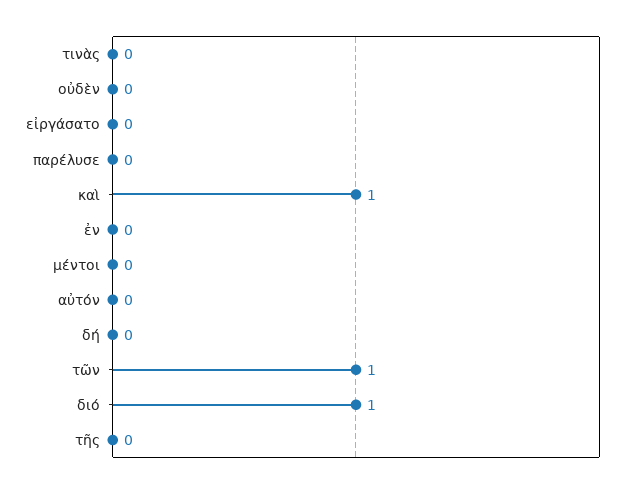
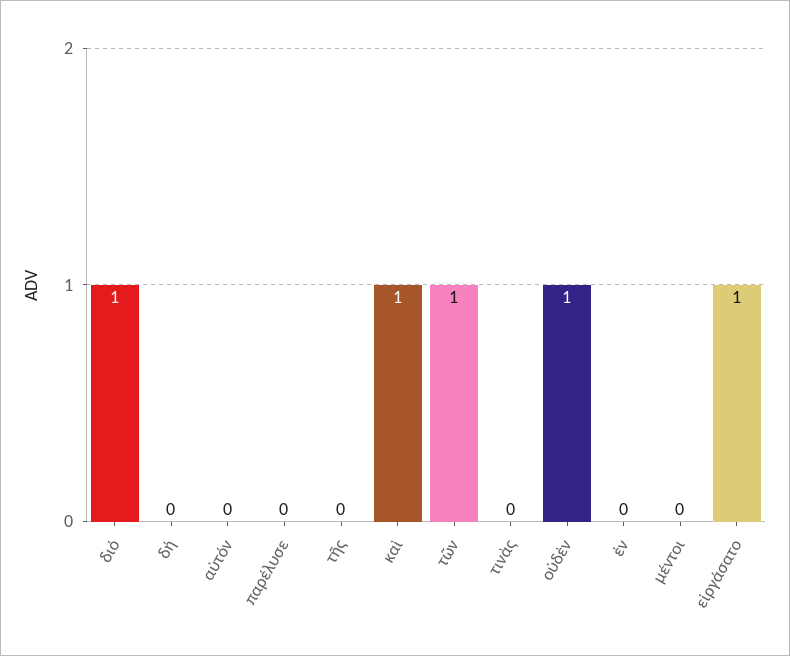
  {
    "τινὰς": 0,
-   "οὐδὲν": 0,
+   "οὐδὲν": 1,
-   "εἰργάσατο": 0,
+   "εἰργάσατο": 1,
    "παρέλυσε": 0,
    "καὶ": 1,
    "ἐν": 0,
    "μέντοι": 0,
    "αὐτόν": 0,
    "δή": 0,
    "τῶν": 1,
    "διό": 1,
    "τῆς": 0
  }

